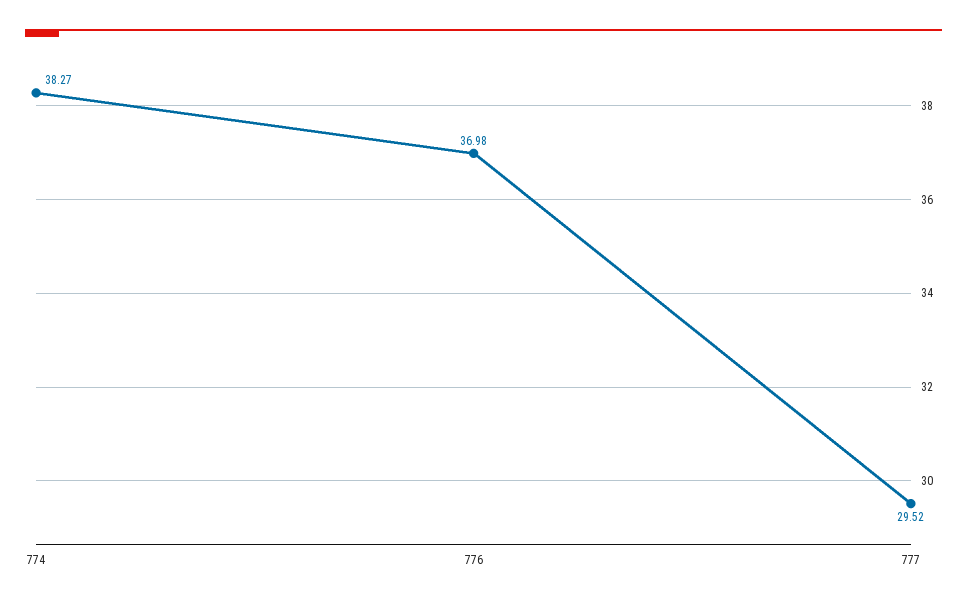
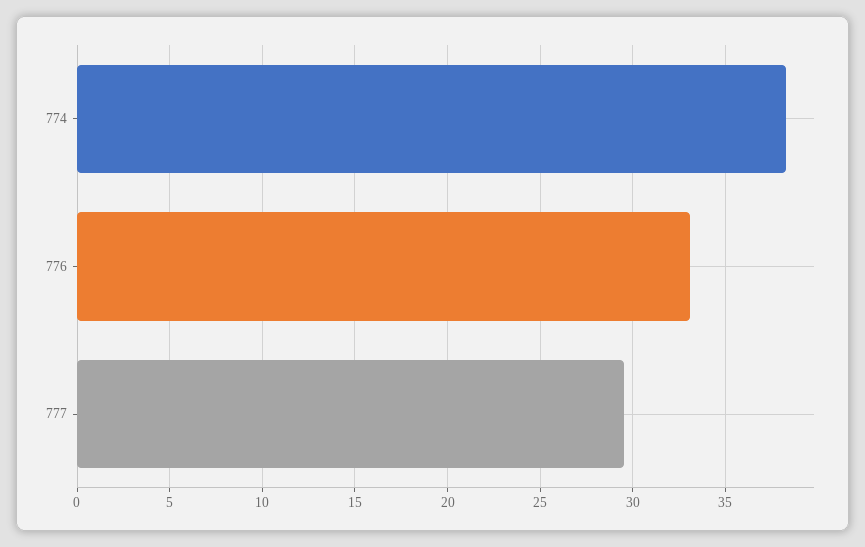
  {
    "774": 38.27,
-   "776": 36.98,
+   "776": 33,
    "777": 29.52
  }

